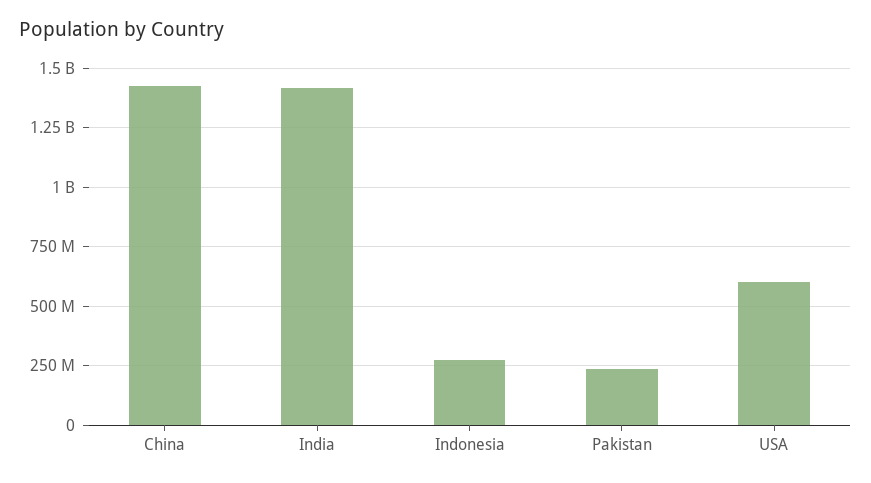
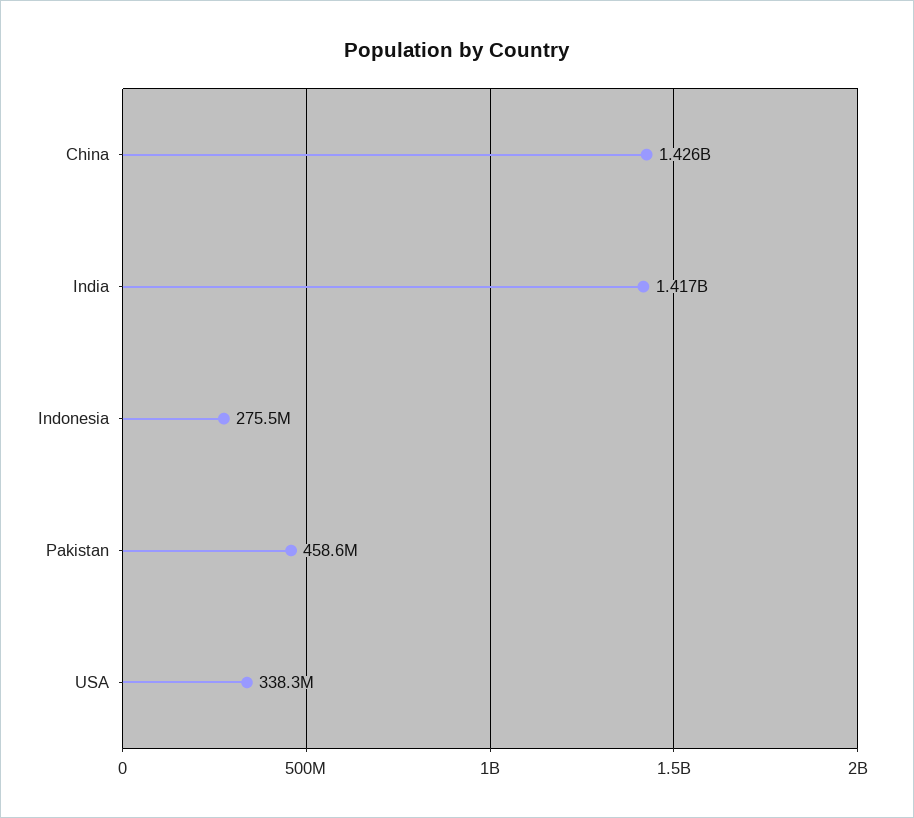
  {
    "China": 1426000000,
    "India": 1417000000,
    "Indonesia": 275500000,
-   "Pakistan": 250000000,
+   "Pakistan": 458600000,
-   "USA": 600000000
+   "USA": 338300000
  }

